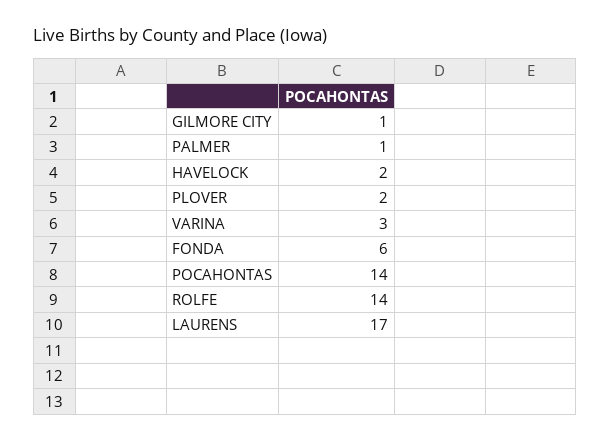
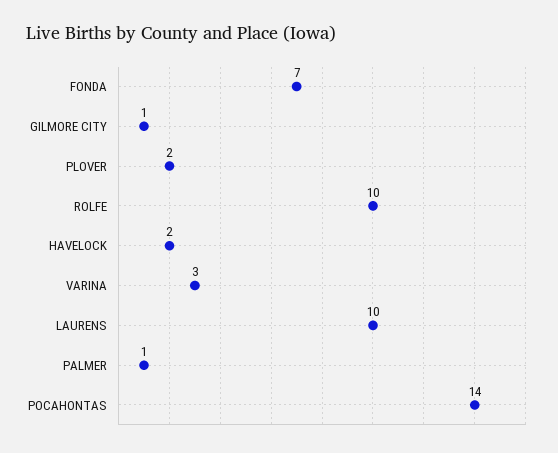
  {
    "GILMORE CITY": 1,
    "PALMER": 1,
    "HAVELOCK": 2,
    "PLOVER": 2,
    "VARINA": 3,
-   "FONDA": 6,
+   "FONDA": 7,
    "POCAHONTAS": 14,
-   "ROLFE": 14,
+   "ROLFE": 10,
-   "LAURENS": 17
+   "LAURENS": 10
  }

